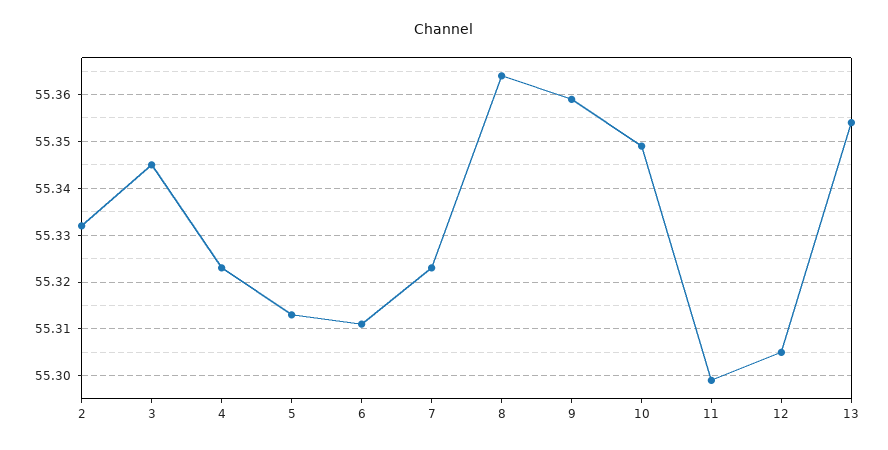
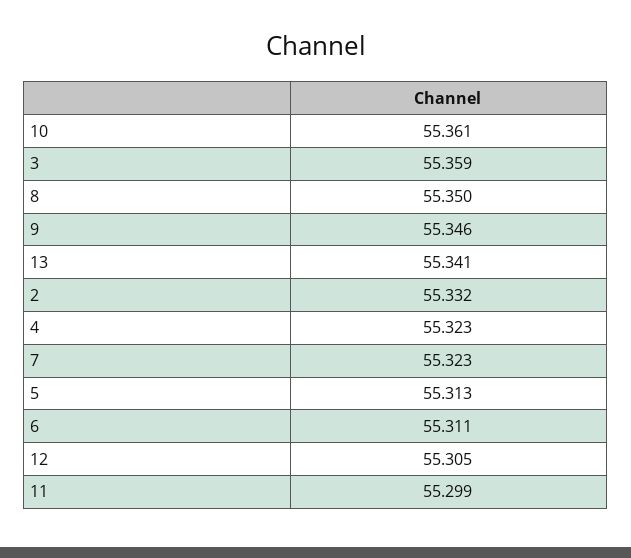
  {
    "2": 55.332,
-   "3": 55.345,
+   "3": 55.359,
    "4": 55.323,
    "5": 55.313,
    "6": 55.311,
    "7": 55.323,
-   "8": 55.365,
+   "8": 55.35,
-   "9": 55.36,
+   "9": 55.346,
-   "10": 55.35,
+   "10": 55.361,
    "11": 55.299,
    "12": 55.305,
-   "13": 55.355
+   "13": 55.341
  }

